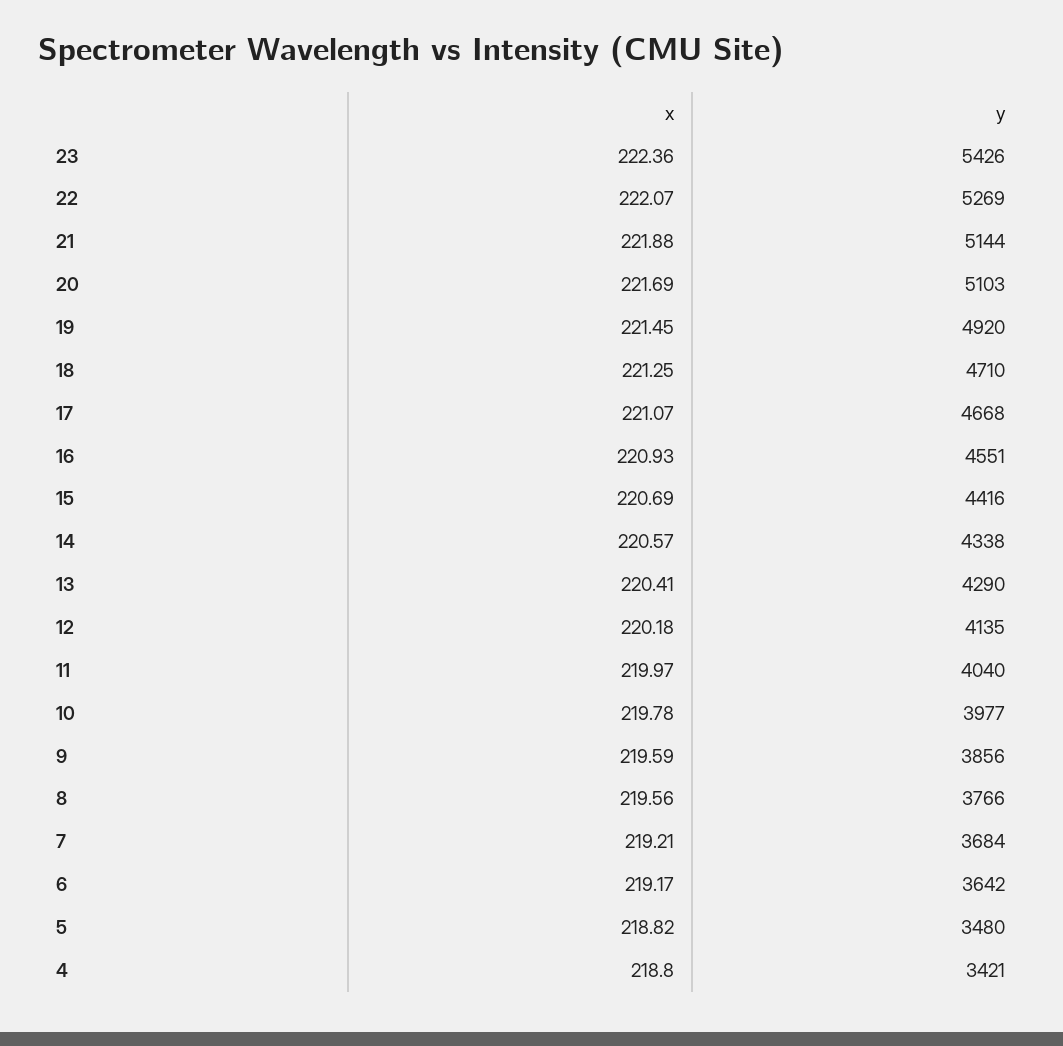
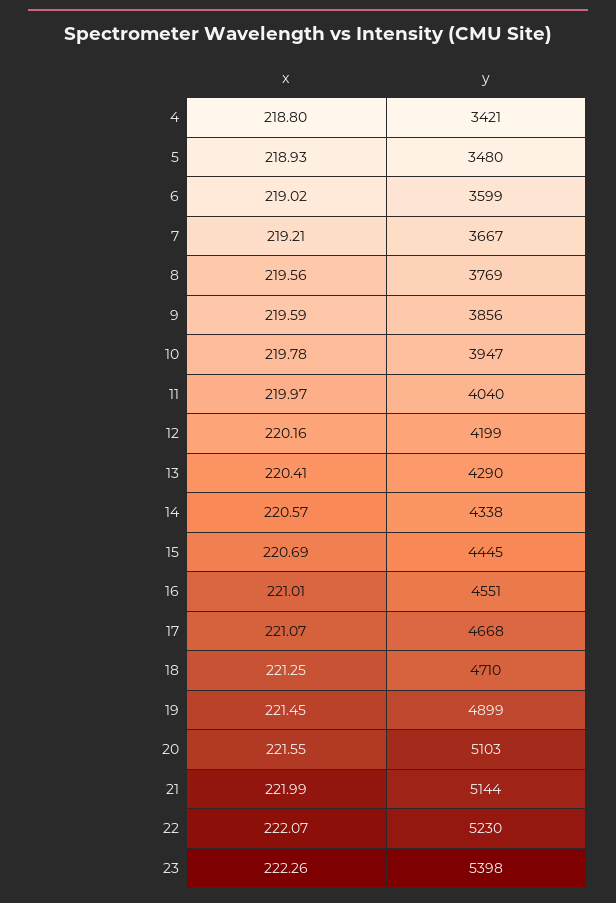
  {
    "x": {
-     "23": 222.36,
+     "23": 222.26,
      "22": 222.07,
-     "21": 221.88,
+     "21": 221.99,
-     "20": 221.69,
+     "20": 221.55,
      "19": 221.45,
      "18": 221.25,
      "17": 221.07,
-     "16": 220.93,
+     "16": 221.01,
      "15": 220.69,
      "14": 220.57,
      "13": 220.41,
-     "12": 220.18,
+     "12": 220.16,
      "11": 219.97,
      "10": 219.78,
      "9": 219.59,
      "8": 219.56,
      "7": 219.21,
-     "6": 219.17,
+     "6": 219.02,
-     "5": 218.82,
+     "5": 218.93,
      "4": 218.8
    },
    "y": {
-     "23": 5426,
+     "23": 5398,
-     "22": 5269,
+     "22": 5230,
      "21": 5144,
      "20": 5103,
-     "19": 4920,
+     "19": 4899,
      "18": 4710,
      "17": 4668,
      "16": 4551,
-     "15": 4416,
+     "15": 4445,
      "14": 4338,
      "13": 4290,
-     "12": 4135,
+     "12": 4199,
      "11": 4040,
-     "10": 3977,
+     "10": 3947,
      "9": 3856,
-     "8": 3766,
+     "8": 3769,
-     "7": 3684,
+     "7": 3667,
-     "6": 3642,
+     "6": 3599,
      "5": 3480,
      "4": 3421
    }
  }

